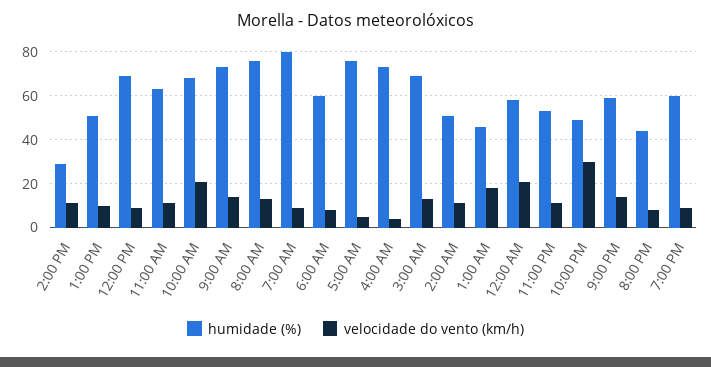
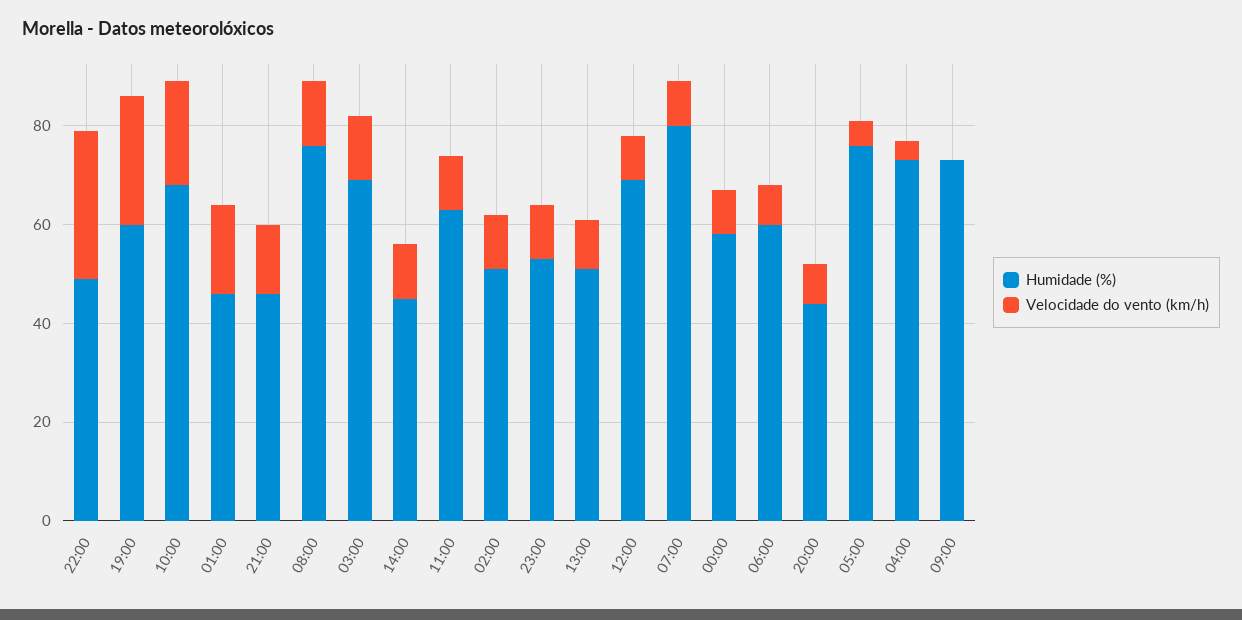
  {
    "humidade (%)": {
-     "2:00 PM": 30,
+     "2:00 PM": 45,
      "1:00 PM": 50,
      "12:00 PM": 70,
      "11:00 AM": 65,
      "10:00 AM": 70,
      "9:00 AM": 75,
      "8:00 AM": 75,
      "7:00 AM": 80,
      "6:00 AM": 60,
      "5:00 AM": 75,
      "4:00 AM": 75,
      "3:00 AM": 70,
      "2:00 AM": 50,
      "1:00 AM": 45,
      "12:00 AM": 60,
      "11:00 PM": 55,
      "10:00 PM": 50,
-     "9:00 PM": 60,
+     "9:00 PM": 45,
      "8:00 PM": 45,
      "7:00 PM": 60
    },
    "velocidade do vento (km/h)": {
      "2:00 PM": 10,
      "1:00 PM": 10,
      "12:00 PM": 10,
      "11:00 AM": 10,
      "10:00 AM": 20,
-     "9:00 AM": 15,
+     "9:00 AM": 0,
      "8:00 AM": 15,
      "7:00 AM": 10,
      "6:00 AM": 10,
      "5:00 AM": 5,
      "4:00 AM": 5,
      "3:00 AM": 15,
      "2:00 AM": 10,
      "1:00 AM": 20,
-     "12:00 AM": 20,
+     "12:00 AM": 10,
      "11:00 PM": 10,
      "10:00 PM": 30,
      "9:00 PM": 15,
      "8:00 PM": 10,
-     "7:00 PM": 10
+     "7:00 PM": 25
    }
  }

